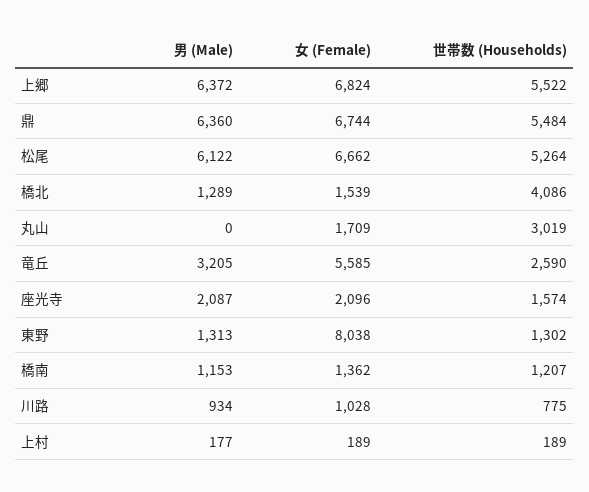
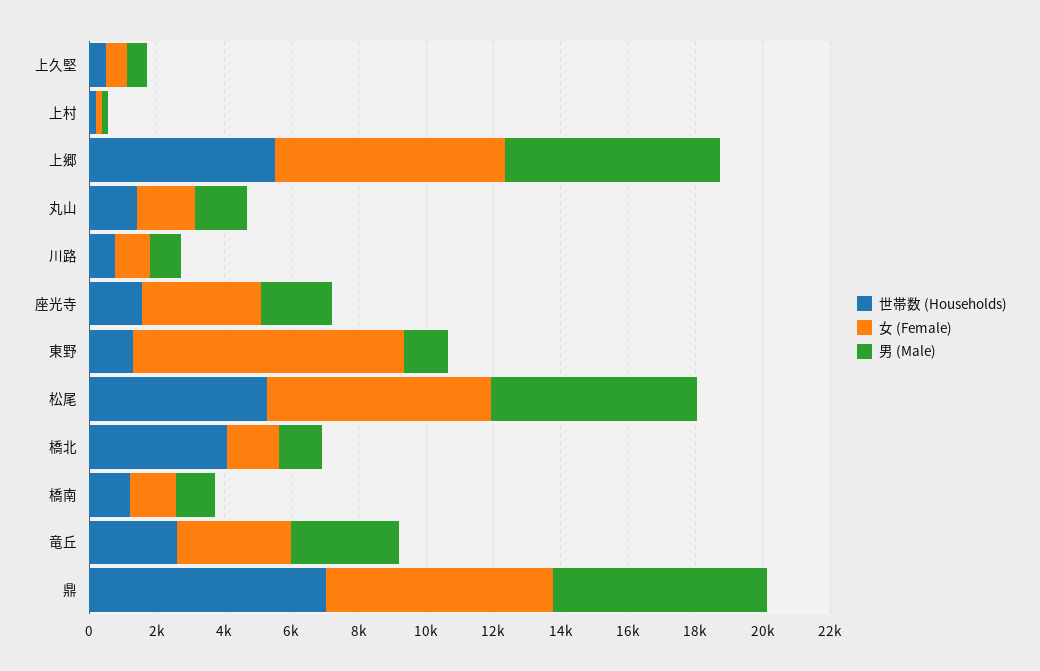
  {
    "男 (Male)": {
      "上郷": 6372,
      "鼎": 6360,
      "松尾": 6122,
      "橋北": 1289,
-     "丸山": 0,
+     "丸山": 1500,
      "竜丘": 3205,
      "座光寺": 2087,
      "東野": 1313,
      "橋南": 1153,
      "川路": 934,
-     "上村": 177
+     "上村": 177,
+     "上久堅": 500
    },
    "女 (Female)": {
      "上郷": 6824,
      "鼎": 6744,
      "松尾": 6662,
      "橋北": 1539,
      "丸山": 1709,
-     "竜丘": 5585,
+     "竜丘": 3500,
-     "座光寺": 2096,
+     "座光寺": 3500,
      "東野": 8038,
      "橋南": 1362,
      "川路": 1028,
-     "上村": 189
+     "上村": 189,
+     "上久堅": 500
    },
    "世帯数 (Households)": {
      "上郷": 5522,
-     "鼎": 5484,
+     "鼎": 7000,
      "松尾": 5264,
      "橋北": 4086,
-     "丸山": 3019,
+     "丸山": 1500,
      "竜丘": 2590,
      "座光寺": 1574,
      "東野": 1302,
      "橋南": 1207,
      "川路": 775,
-     "上村": 189
+     "上村": 189,
+     "上久堅": 500
    }
  }

